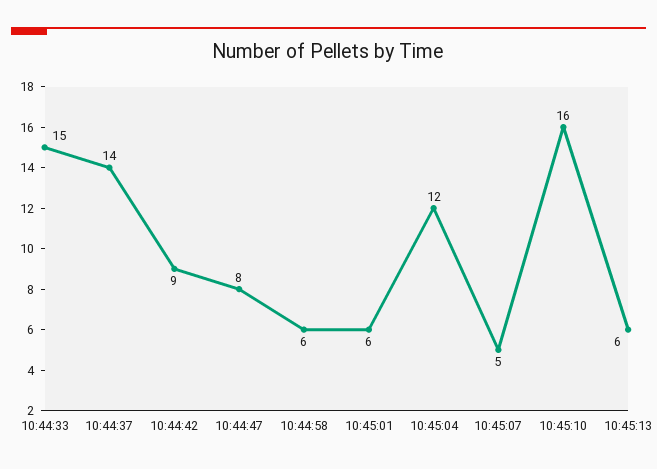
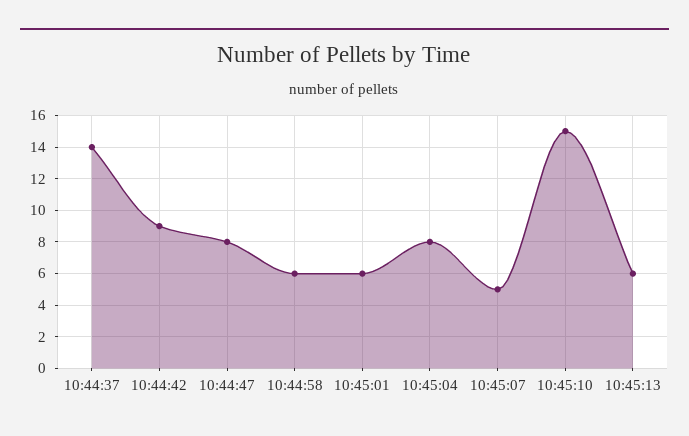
  {
-   "10:44:33": 15,
    "10:44:37": 14,
    "10:44:42": 9,
    "10:44:47": 8,
    "10:44:58": 6,
    "10:45:01": 6,
-   "10:45:04": 12,
+   "10:45:04": 8,
    "10:45:07": 5,
-   "10:45:10": 16,
+   "10:45:10": 15,
    "10:45:13": 6
  }

